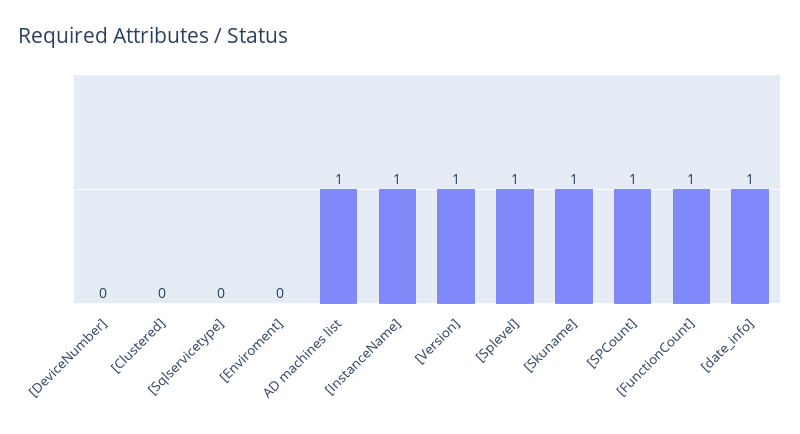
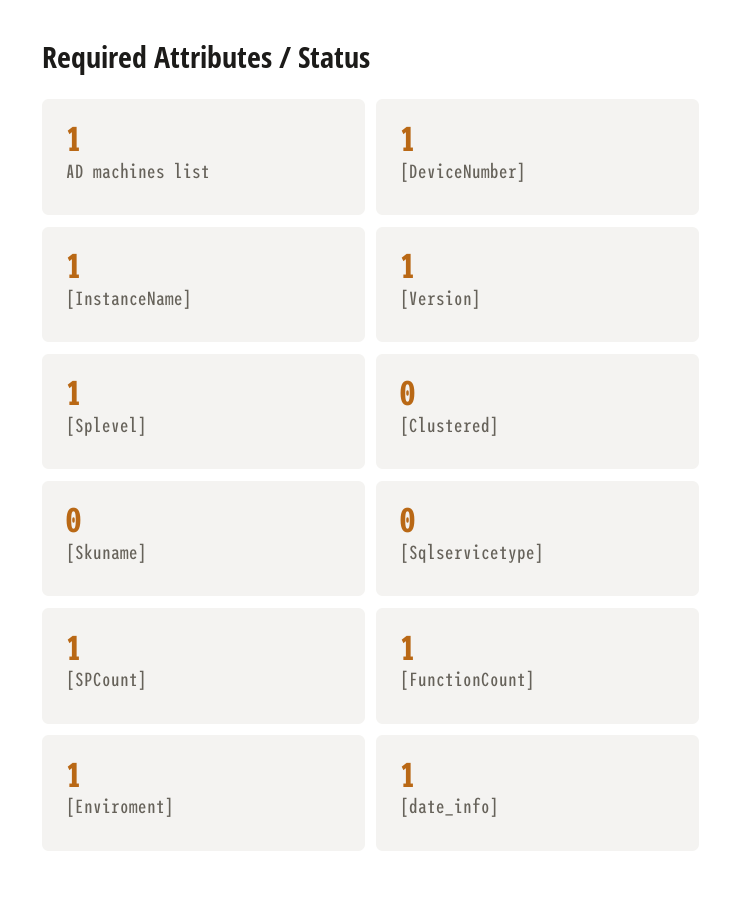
  {
-   "[DeviceNumber]": 0,
+   "[DeviceNumber]": 1,
    "[Clustered]": 0,
    "[Sqlservicetype]": 0,
-   "[Enviroment]": 0,
+   "[Enviroment]": 1,
    "AD machines list": 1,
    "[InstanceName]": 1,
    "[Version]": 1,
    "[Splevel]": 1,
-   "[Skuname]": 1,
+   "[Skuname]": 0,
    "[SPCount]": 1,
    "[FunctionCount]": 1,
    "[date_info]": 1
  }

